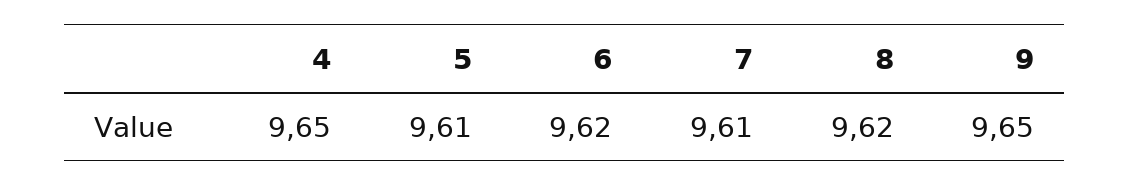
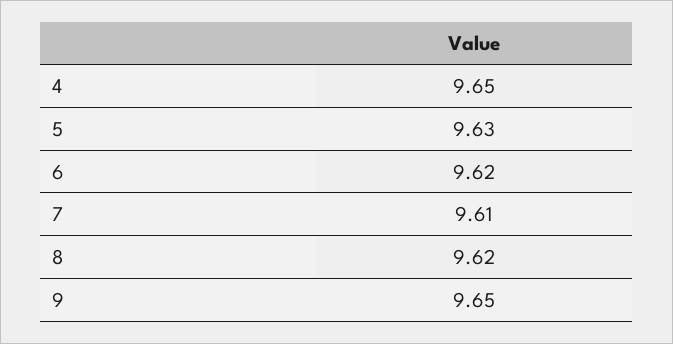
  {
    "4": 9.65,
-   "5": 9.61,
+   "5": 9.63,
    "6": 9.62,
    "7": 9.61,
    "8": 9.62,
    "9": 9.65
  }

